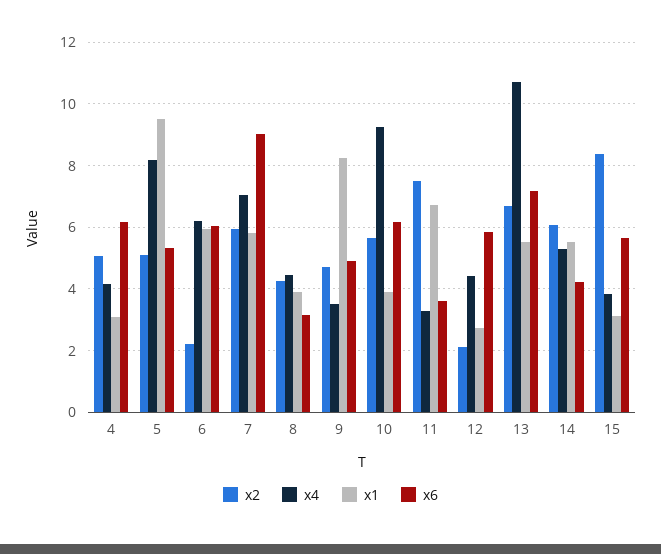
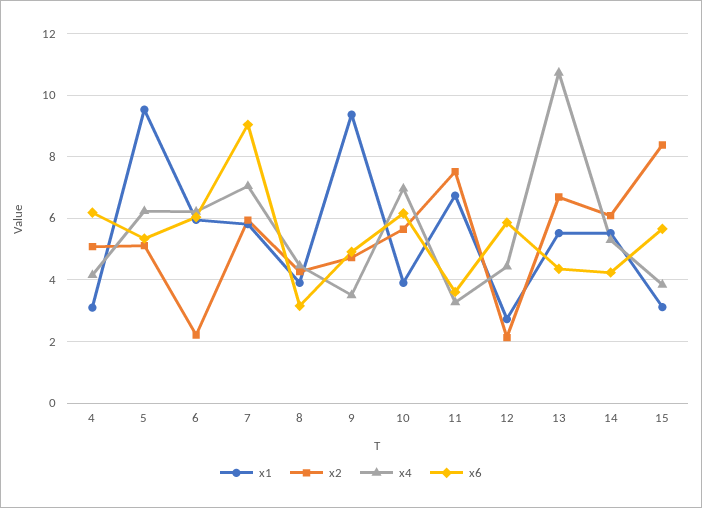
  {
    "x2": {
      "4": 5,
      "5": 5.2,
      "6": 2.2,
      "7": 6,
      "8": 4.2,
      "9": 4.8,
      "10": 5.6,
      "11": 7.6,
      "12": 2.2,
      "13": 6.6,
      "14": 6,
      "15": 8.4
    },
    "x4": {
      "4": 4.2,
-     "5": 8.2,
+     "5": 6.2,
      "6": 6.2,
      "7": 7,
      "8": 4.4,
      "9": 3.6,
-     "10": 9.2,
+     "10": 7,
      "11": 3.2,
      "12": 4.4,
      "13": 10.8,
      "14": 5.2,
      "15": 3.8
    },
    "x1": {
      "4": 3,
      "5": 9.6,
      "6": 6,
      "7": 5.8,
      "8": 4,
-     "9": 8.2,
+     "9": 9.4,
      "10": 3.8,
      "11": 6.8,
      "12": 2.8,
      "13": 5.6,
      "14": 5.6,
      "15": 3.2
    },
    "x6": {
      "4": 6.2,
      "5": 5.4,
      "6": 6,
      "7": 9,
      "8": 3.2,
      "9": 5,
      "10": 6.2,
      "11": 3.6,
      "12": 5.8,
-     "13": 7.2,
+     "13": 4.4,
      "14": 4.2,
      "15": 5.6
    }
  }

